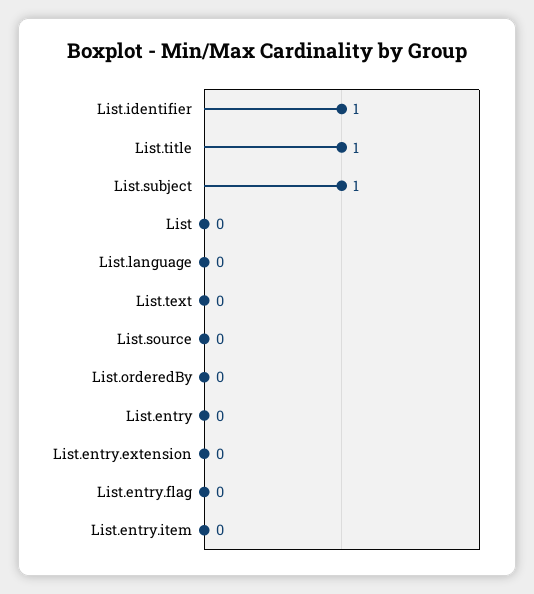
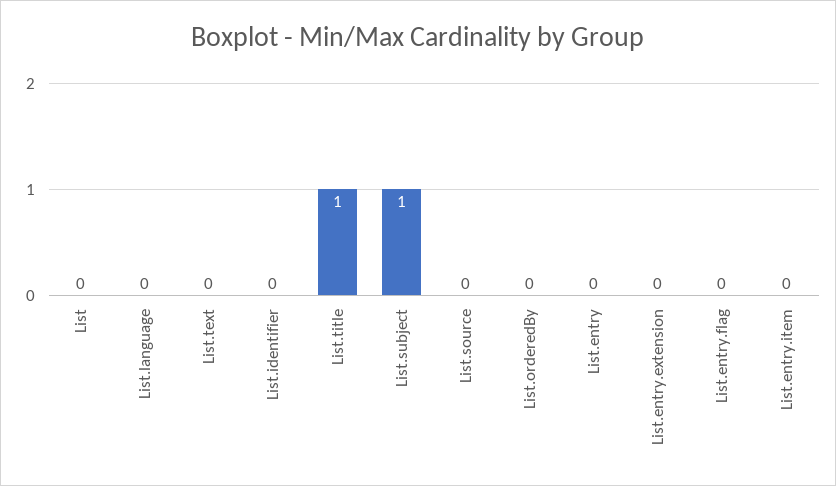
  {
-   "List.identifier": 1,
+   "List.identifier": 0,
    "List.title": 1,
    "List.subject": 1,
    "List": 0,
    "List.language": 0,
    "List.text": 0,
    "List.source": 0,
    "List.orderedBy": 0,
    "List.entry": 0,
    "List.entry.extension": 0,
    "List.entry.flag": 0,
    "List.entry.item": 0
  }

